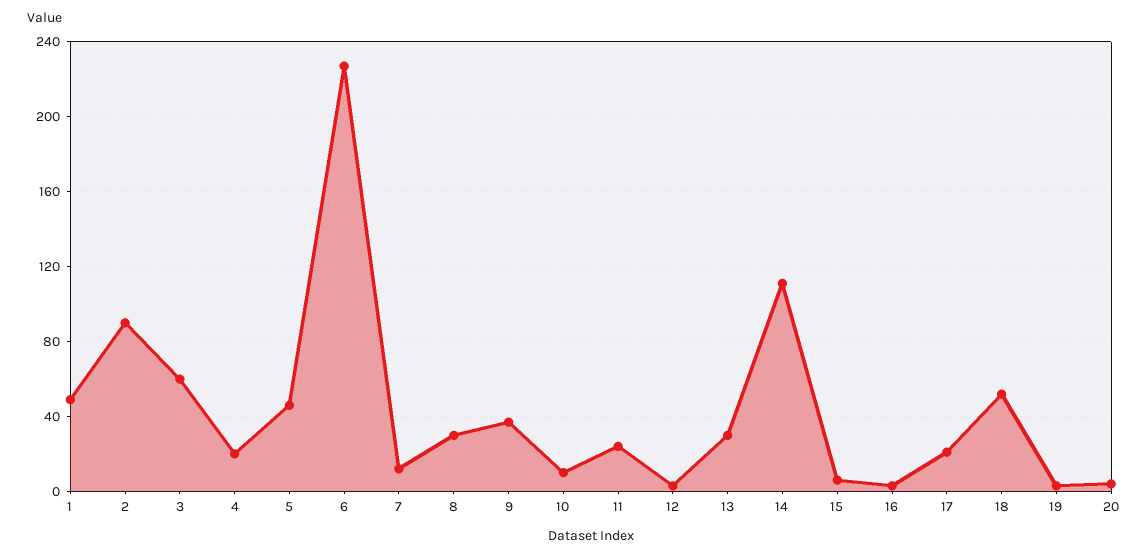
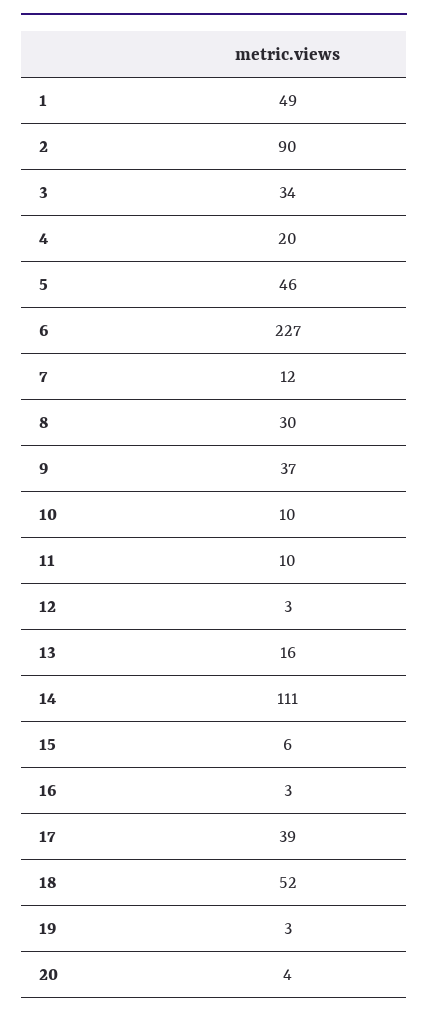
  {
    "1": 49,
    "2": 90,
-   "3": 60,
+   "3": 34,
    "4": 20,
    "5": 46,
    "6": 227,
    "7": 12,
    "8": 30,
    "9": 37,
    "10": 10,
-   "11": 25,
+   "11": 10,
    "12": 3,
-   "13": 30,
+   "13": 16,
    "14": 111,
    "15": 6,
    "16": 3,
-   "17": 20,
+   "17": 39,
    "18": 52,
    "19": 3,
    "20": 4
  }

